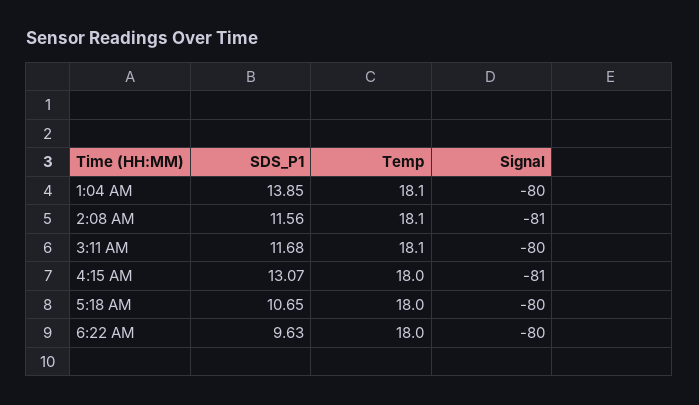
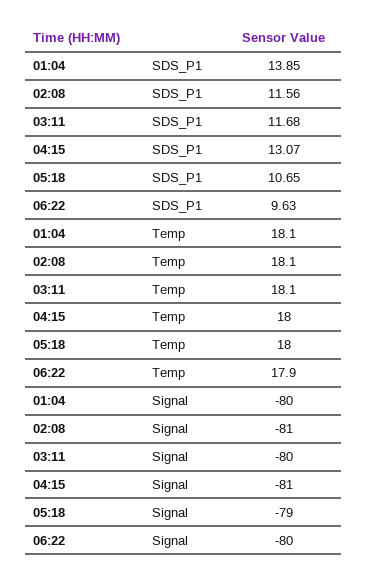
  {
    "SDS_P1": {
      "1:04 AM": 13.85,
      "2:08 AM": 11.56,
      "3:11 AM": 11.68,
      "4:15 AM": 13.07,
      "5:18 AM": 10.65,
      "6:22 AM": 9.63
    },
    "Temp": {
      "1:04 AM": 18.1,
      "2:08 AM": 18.1,
      "3:11 AM": 18.1,
      "4:15 AM": 18,
      "5:18 AM": 18,
-     "6:22 AM": 18
+     "6:22 AM": 17.9
    },
    "Signal": {
      "1:04 AM": -80,
      "2:08 AM": -81,
      "3:11 AM": -80,
      "4:15 AM": -81,
-     "5:18 AM": -80,
+     "5:18 AM": -79,
      "6:22 AM": -80
    }
  }

